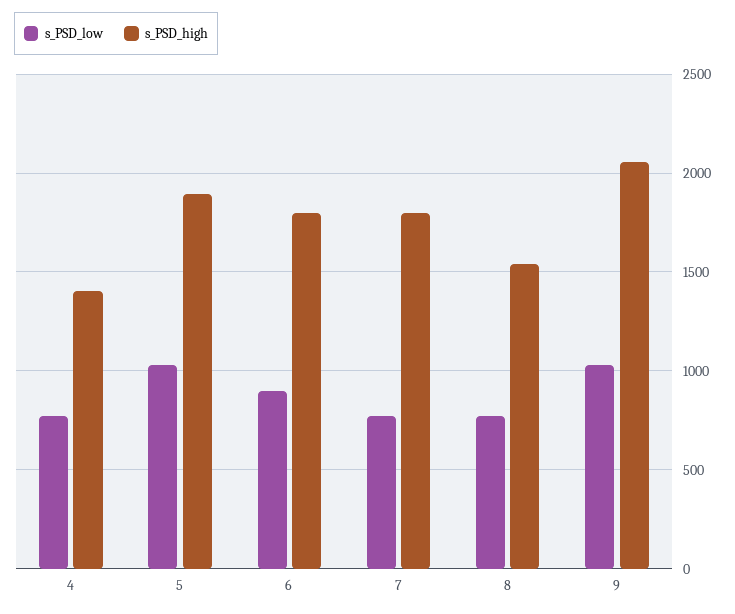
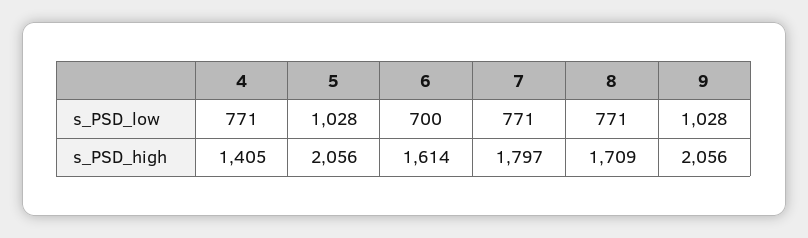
  {
    "s_PSD_low": {
      "4": 771,
      "5": 1028,
-     "6": 900,
+     "6": 700,
      "7": 771,
      "8": 771,
      "9": 1028
    },
    "s_PSD_high": {
      "4": 1405,
-     "5": 1900,
+     "5": 2056,
-     "6": 1800,
+     "6": 1614,
      "7": 1797,
-     "8": 1550,
+     "8": 1709,
      "9": 2056
    }
  }

